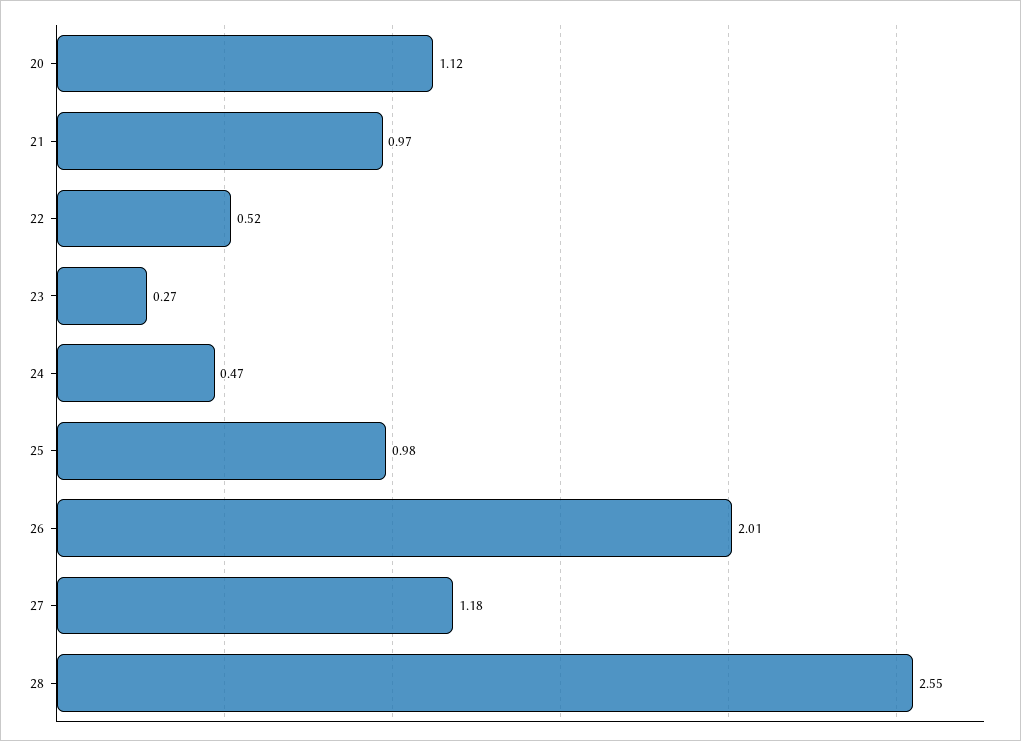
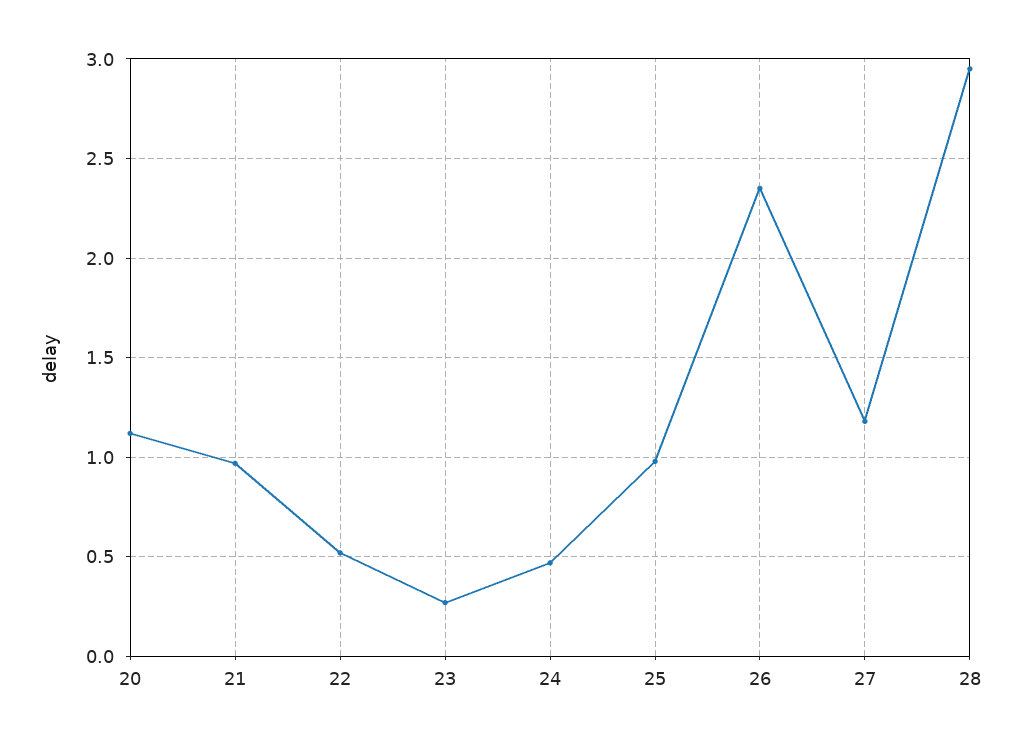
  {
    "20": 1.12,
    "21": 0.97,
    "22": 0.52,
    "23": 0.27,
    "24": 0.47,
    "25": 0.98,
-   "26": 2.01,
+   "26": 2.35,
    "27": 1.18,
-   "28": 2.55
+   "28": 2.95
  }

